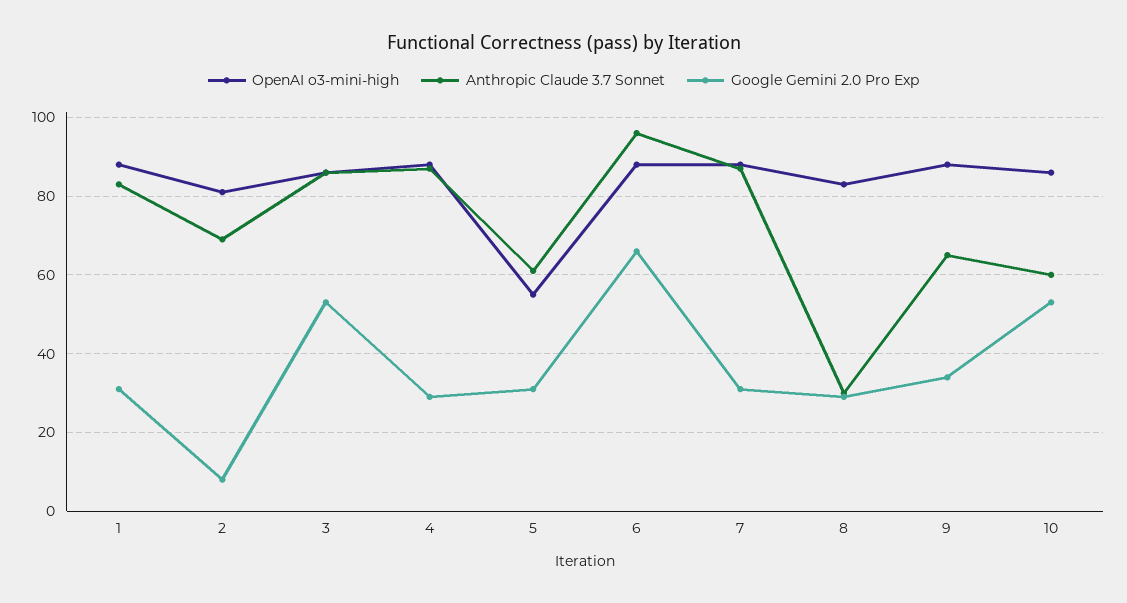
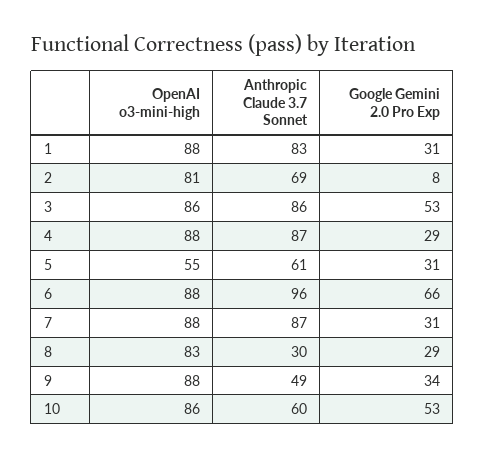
  {
    "OpenAI o3-mini-high": {
      "1": 88,
      "2": 81,
      "3": 86,
      "4": 88,
      "5": 55,
      "6": 88,
      "7": 88,
      "8": 83,
      "9": 88,
      "10": 86
    },
    "Anthropic Claude 3.7 Sonnet": {
      "1": 83,
      "2": 69,
      "3": 86,
      "4": 87,
      "5": 61,
      "6": 96,
      "7": 87,
      "8": 30,
-     "9": 65,
+     "9": 49,
      "10": 60
    },
    "Google Gemini 2.0 Pro Exp": {
      "1": 31,
      "2": 8,
      "3": 53,
      "4": 29,
      "5": 31,
      "6": 66,
      "7": 31,
      "8": 29,
      "9": 34,
      "10": 53
    }
  }

